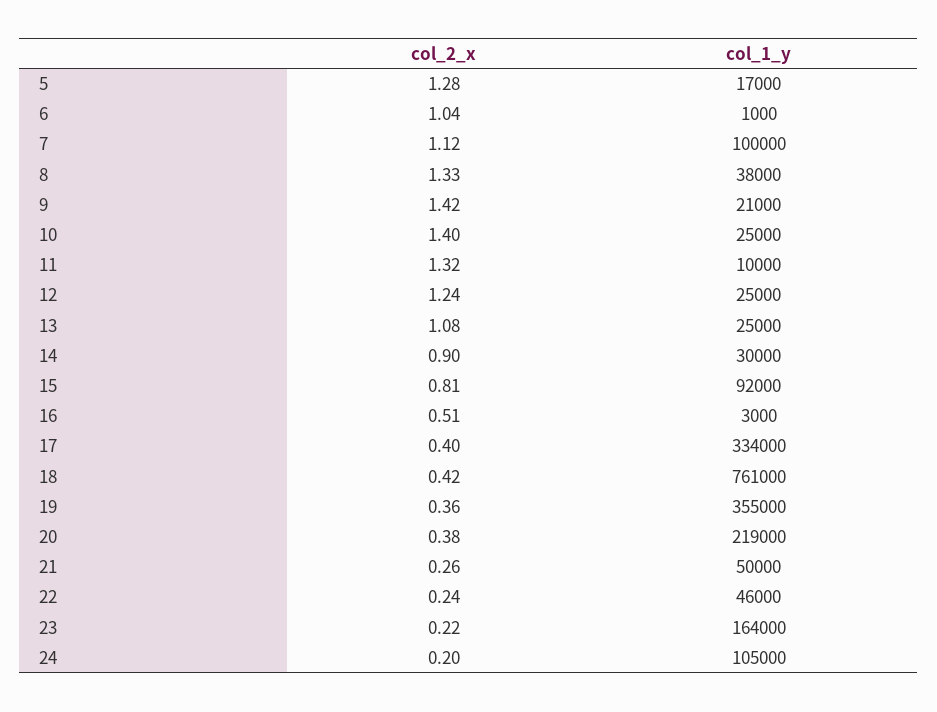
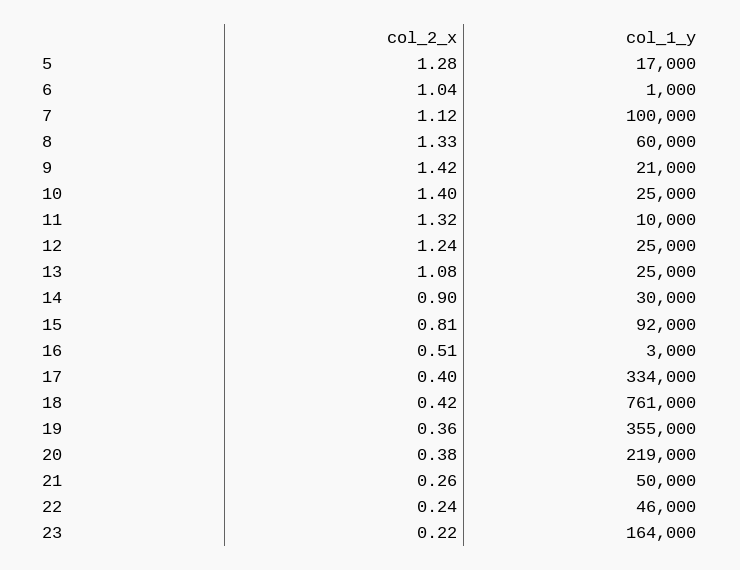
  {
    "col_2_x": {
      "5": 1.28,
      "6": 1.04,
      "7": 1.12,
      "8": 1.33,
      "9": 1.42,
      "10": 1.4,
      "11": 1.32,
      "12": 1.24,
      "13": 1.08,
      "14": 0.9,
      "15": 0.81,
      "16": 0.51,
      "17": 0.4,
      "18": 0.42,
      "19": 0.36,
      "20": 0.38,
      "21": 0.26,
      "22": 0.24,
-     "23": 0.22,
+     "23": 0.22
-     "24": 0.2
    },
    "col_1_y": {
      "5": 17000,
      "6": 1000,
      "7": 100000,
-     "8": 38000,
+     "8": 60000,
      "9": 21000,
      "10": 25000,
      "11": 10000,
      "12": 25000,
      "13": 25000,
      "14": 30000,
      "15": 92000,
      "16": 3000,
      "17": 334000,
      "18": 761000,
      "19": 355000,
      "20": 219000,
      "21": 50000,
      "22": 46000,
-     "23": 164000,
+     "23": 164000
-     "24": 105000
    }
  }

